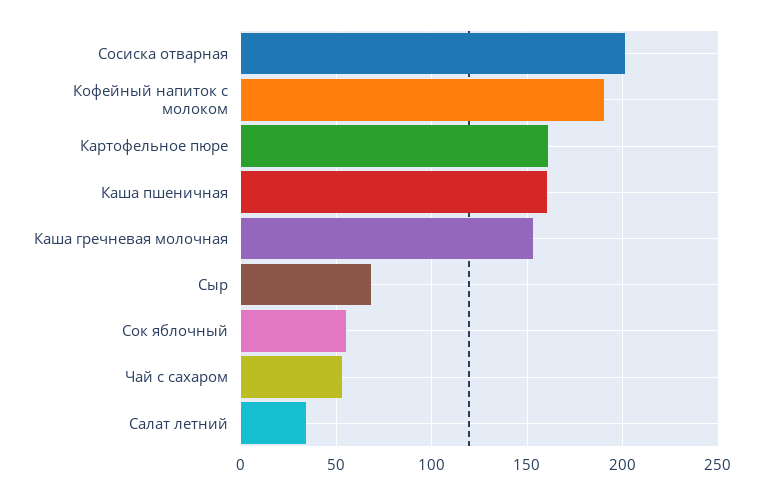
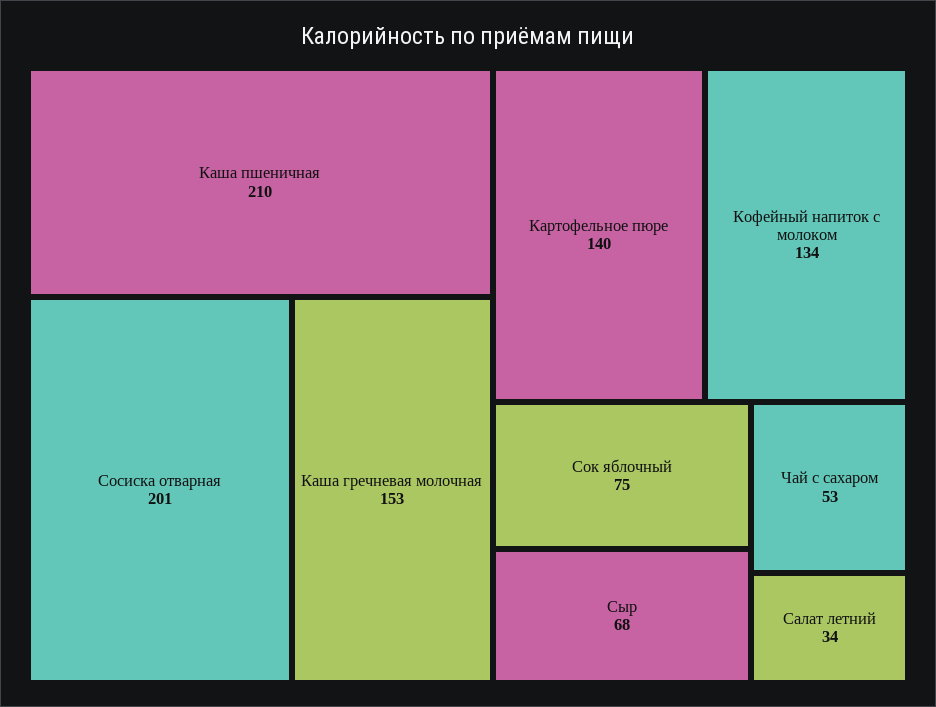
  {
    "Сосиска отварная": 201,
-   "Кофейный напиток с молоком": 190,
+   "Кофейный напиток с молоком": 134,
-   "Картофельное пюре": 160,
+   "Картофельное пюре": 140,
-   "Каша пшеничная": 160,
+   "Каша пшеничная": 210,
    "Каша гречневая молочная": 153,
    "Сыр": 68,
-   "Сок яблочный": 55,
+   "Сок яблочный": 75,
    "Чай с сахаром": 53,
    "Салат летний": 34
  }

